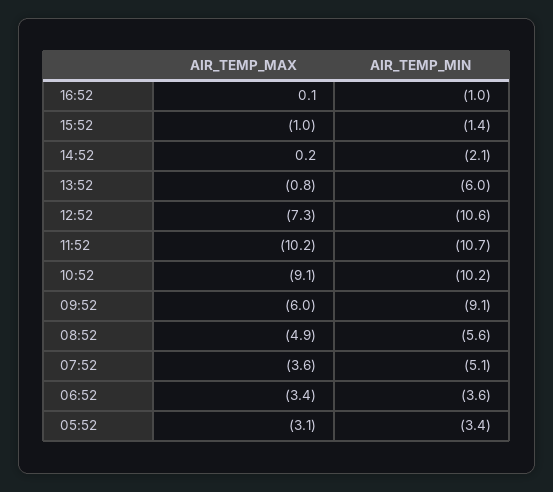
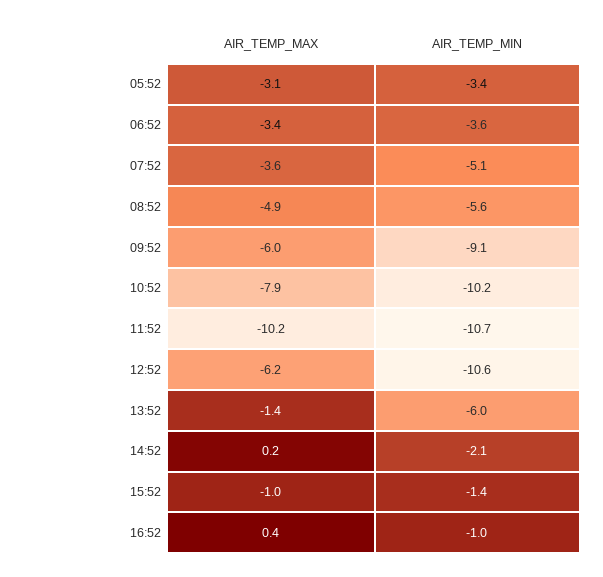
  {
    "AIR_TEMP_MAX": {
-     "16:52": 0.1,
+     "16:52": 0.4,
      "15:52": -1,
      "14:52": 0.2,
-     "13:52": -0.8,
+     "13:52": -1.4,
-     "12:52": -7.3,
+     "12:52": -6.2,
      "11:52": -10.2,
-     "10:52": -9.1,
+     "10:52": -7.9,
      "09:52": -6,
      "08:52": -4.9,
      "07:52": -3.6,
      "06:52": -3.4,
      "05:52": -3.1
    },
    "AIR_TEMP_MIN": {
      "16:52": -1,
      "15:52": -1.4,
      "14:52": -2.1,
      "13:52": -6,
      "12:52": -10.6,
      "11:52": -10.7,
      "10:52": -10.2,
      "09:52": -9.1,
      "08:52": -5.6,
      "07:52": -5.1,
      "06:52": -3.6,
      "05:52": -3.4
    }
  }

